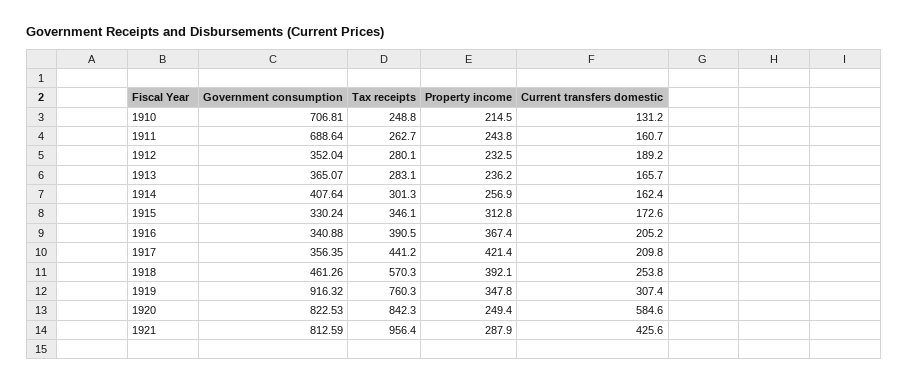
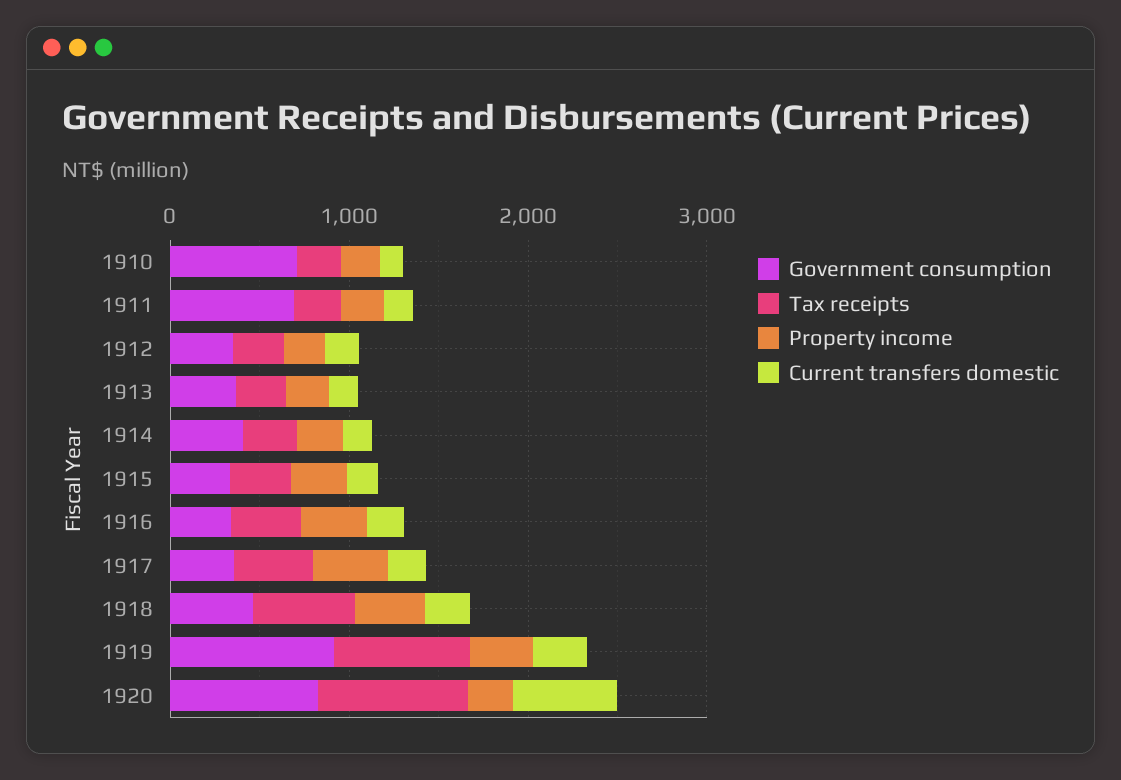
  {
    "Government consumption": {
      "1910": 706.81,
      "1911": 688.64,
      "1912": 352.04,
      "1913": 365.07,
      "1914": 407.64,
      "1915": 330.24,
      "1916": 340.88,
      "1917": 356.35,
      "1918": 461.26,
      "1919": 916.32,
-     "1920": 822.53,
+     "1920": 822.53
-     "1921": 812.59
    },
    "Tax receipts": {
      "1910": 248.8,
      "1911": 262.7,
      "1912": 280.1,
      "1913": 283.1,
      "1914": 301.3,
      "1915": 346.1,
      "1916": 390.5,
      "1917": 441.2,
      "1918": 570.3,
      "1919": 760.3,
-     "1920": 842.3,
+     "1920": 842.3
-     "1921": 956.4
    },
    "Property income": {
      "1910": 214.5,
      "1911": 243.8,
      "1912": 232.5,
      "1913": 236.2,
      "1914": 256.9,
      "1915": 312.8,
      "1916": 367.4,
      "1917": 421.4,
      "1918": 392.1,
      "1919": 347.8,
-     "1920": 249.4,
+     "1920": 249.4
-     "1921": 287.9
    },
    "Current transfers domestic": {
      "1910": 131.2,
      "1911": 160.7,
      "1912": 189.2,
      "1913": 165.7,
      "1914": 162.4,
      "1915": 172.6,
      "1916": 205.2,
      "1917": 209.8,
      "1918": 253.8,
      "1919": 307.4,
-     "1920": 584.6,
+     "1920": 584.6
-     "1921": 425.6
    }
  }

